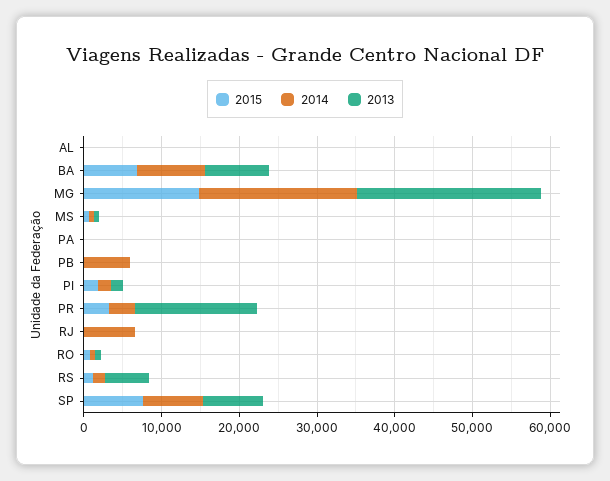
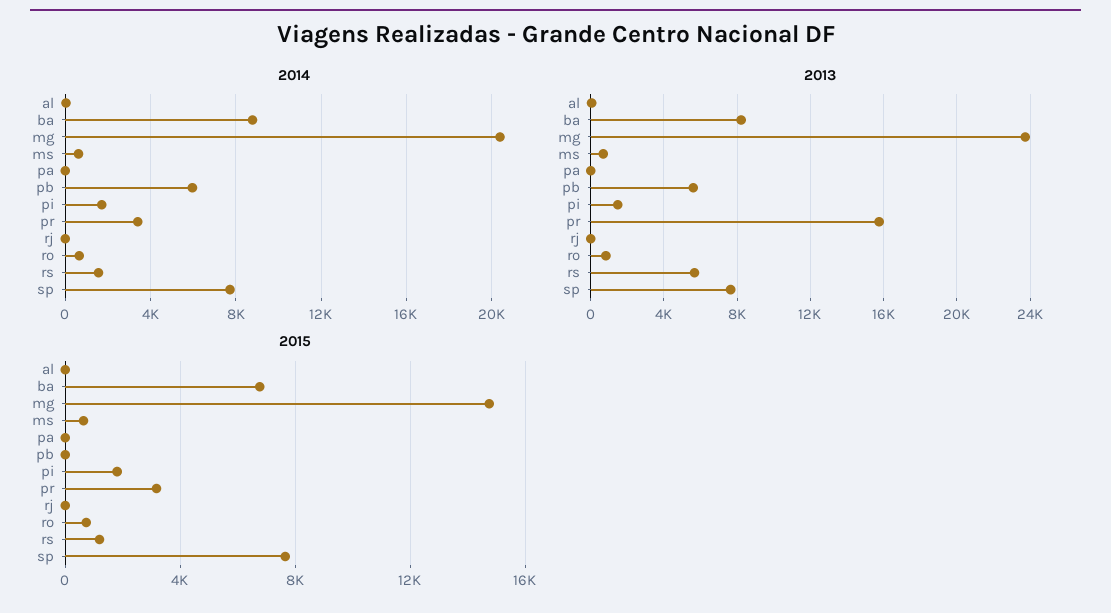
  {
    "2015": {
      "AL": 0,
      "BA": 7000,
      "MG": 14500,
      "MS": 500,
      "PA": 0,
      "PB": 0,
      "PI": 2000,
      "PR": 3000,
      "RJ": 0,
      "RO": 500,
      "RS": 1000,
      "SP": 7500
    },
    "2014": {
      "AL": 0,
      "BA": 9000,
      "MG": 20500,
      "MS": 500,
      "PA": 0,
      "PB": 6000,
      "PI": 1500,
      "PR": 3500,
-     "RJ": 6000,
+     "RJ": 0,
      "RO": 500,
      "RS": 1500,
      "SP": 7500
    },
    "2013": {
      "AL": 0,
      "BA": 8000,
      "MG": 23500,
      "MS": 500,
      "PA": 0,
-     "PB": 0,
+     "PB": 5500,
      "PI": 1500,
      "PR": 16000,
      "RJ": 0,
      "RO": 1000,
      "RS": 5500,
      "SP": 7500
    }
  }

